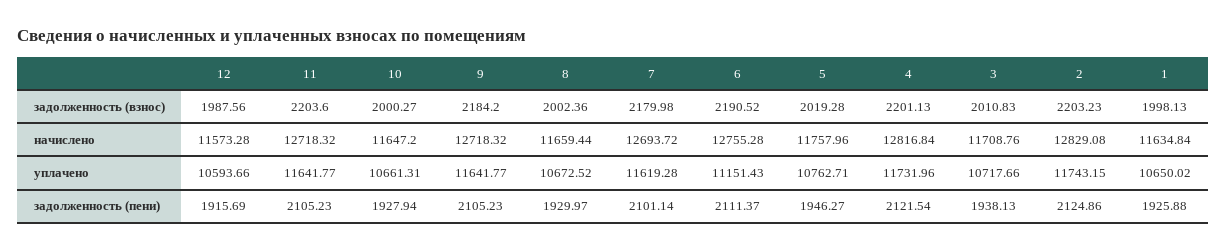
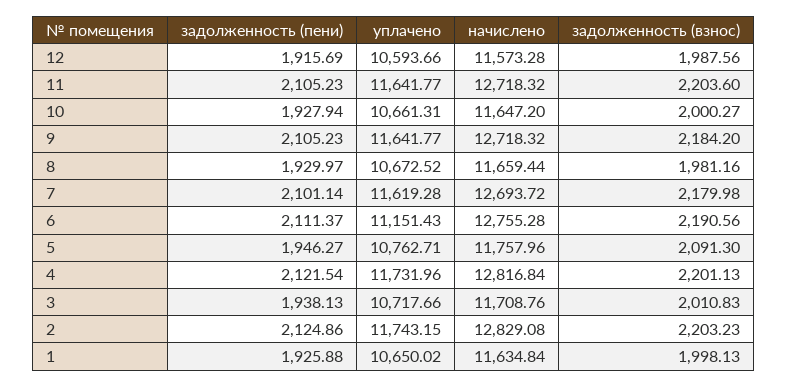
  {
    "12": {
      "задолженность (взнос)": 1987.56,
      "начислено": 11573.28,
      "уплачено": 10593.66,
      "задолженность (пени)": 1915.69
    },
    "11": {
      "задолженность (взнос)": 2203.6,
      "начислено": 12718.32,
      "уплачено": 11641.77,
      "задолженность (пени)": 2105.23
    },
    "10": {
      "задолженность (взнос)": 2000.27,
      "начислено": 11647.2,
      "уплачено": 10661.31,
      "задолженность (пени)": 1927.94
    },
    "9": {
      "задолженность (взнос)": 2184.2,
      "начислено": 12718.32,
      "уплачено": 11641.77,
      "задолженность (пени)": 2105.23
    },
    "8": {
-     "задолженность (взнос)": 2002.36,
+     "задолженность (взнос)": 1981.16,
      "начислено": 11659.44,
      "уплачено": 10672.52,
      "задолженность (пени)": 1929.97
    },
    "7": {
      "задолженность (взнос)": 2179.98,
      "начислено": 12693.72,
      "уплачено": 11619.28,
      "задолженность (пени)": 2101.14
    },
    "6": {
-     "задолженность (взнос)": 2190.52,
+     "задолженность (взнос)": 2190.56,
      "начислено": 12755.28,
      "уплачено": 11151.43,
      "задолженность (пени)": 2111.37
    },
    "5": {
-     "задолженность (взнос)": 2019.28,
+     "задолженность (взнос)": 2091.3,
      "начислено": 11757.96,
      "уплачено": 10762.71,
      "задолженность (пени)": 1946.27
    },
    "4": {
      "задолженность (взнос)": 2201.13,
      "начислено": 12816.84,
      "уплачено": 11731.96,
      "задолженность (пени)": 2121.54
    },
    "3": {
      "задолженность (взнос)": 2010.83,
      "начислено": 11708.76,
      "уплачено": 10717.66,
      "задолженность (пени)": 1938.13
    },
    "2": {
      "задолженность (взнос)": 2203.23,
      "начислено": 12829.08,
      "уплачено": 11743.15,
      "задолженность (пени)": 2124.86
    },
    "1": {
      "задолженность (взнос)": 1998.13,
      "начислено": 11634.84,
      "уплачено": 10650.02,
      "задолженность (пени)": 1925.88
    }
  }

